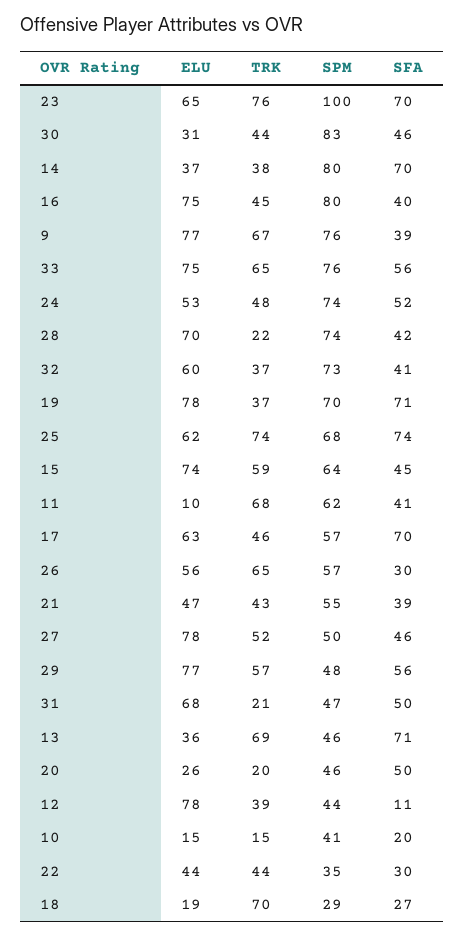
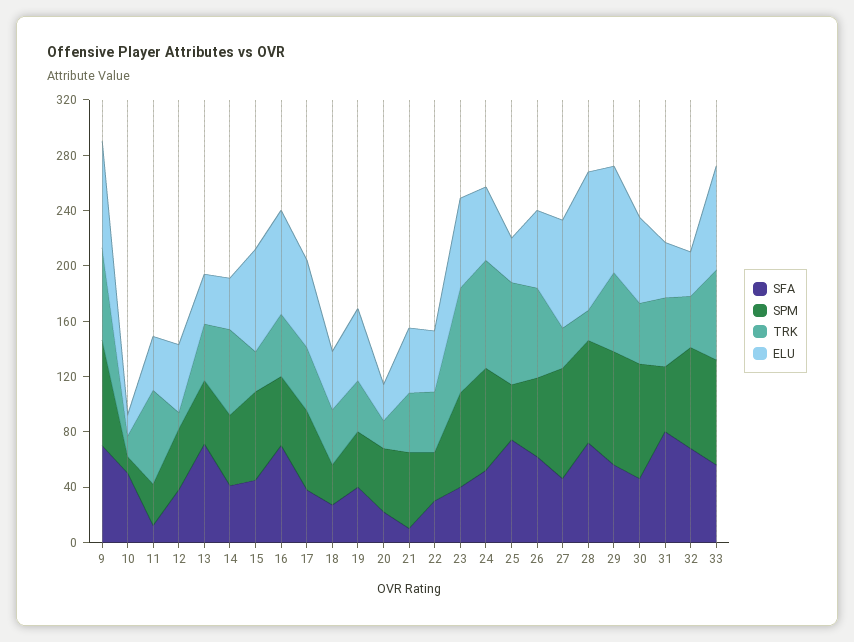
  {
    "ELU": {
      "23": 65,
-     "30": 31,
+     "30": 60,
      "14": 37,
      "16": 75,
      "9": 77,
      "33": 75,
      "24": 53,
-     "28": 70,
+     "28": 100,
-     "32": 60,
+     "32": 30,
-     "19": 78,
+     "19": 50,
-     "25": 62,
+     "25": 30,
      "15": 74,
-     "11": 10,
+     "11": 40,
      "17": 63,
      "26": 56,
      "21": 47,
      "27": 78,
      "29": 77,
-     "31": 68,
+     "31": 40,
      "13": 36,
      "20": 26,
-     "12": 78,
+     "12": 50,
      "10": 15,
      "22": 44,
-     "18": 19
+     "18": 40
    },
    "TRK": {
      "23": 76,
      "30": 44,
-     "14": 38,
+     "14": 60,
      "16": 45,
      "9": 67,
      "33": 65,
-     "24": 48,
+     "24": 80,
      "28": 22,
      "32": 37,
      "19": 37,
      "25": 74,
-     "15": 59,
+     "15": 30,
      "11": 68,
      "17": 46,
      "26": 65,
      "21": 43,
-     "27": 52,
+     "27": 30,
      "29": 57,
-     "31": 21,
+     "31": 50,
-     "13": 69,
+     "13": 40,
      "20": 20,
-     "12": 39,
+     "12": 10,
      "10": 15,
      "22": 44,
-     "18": 70
+     "18": 40
    },
    "SPM": {
-     "23": 100,
+     "23": 70,
      "30": 83,
-     "14": 80,
+     "14": 50,
-     "16": 80,
+     "16": 50,
      "9": 76,
      "33": 76,
      "24": 74,
      "28": 74,
      "32": 73,
-     "19": 70,
+     "19": 40,
-     "25": 68,
+     "25": 40,
      "15": 64,
-     "11": 62,
+     "11": 30,
      "17": 57,
      "26": 57,
      "21": 55,
-     "27": 50,
+     "27": 80,
-     "29": 48,
+     "29": 80,
      "31": 47,
      "13": 46,
      "20": 46,
      "12": 44,
-     "10": 41,
+     "10": 10,
      "22": 35,
      "18": 29
    },
    "SFA": {
-     "23": 70,
+     "23": 40,
      "30": 46,
-     "14": 70,
+     "14": 40,
-     "16": 40,
+     "16": 70,
-     "9": 39,
+     "9": 70,
      "33": 56,
      "24": 52,
-     "28": 42,
+     "28": 70,
-     "32": 41,
+     "32": 70,
-     "19": 71,
+     "19": 40,
      "25": 74,
      "15": 45,
-     "11": 41,
+     "11": 10,
-     "17": 70,
+     "17": 40,
-     "26": 30,
+     "26": 60,
-     "21": 39,
+     "21": 10,
      "27": 46,
      "29": 56,
-     "31": 50,
+     "31": 80,
      "13": 71,
-     "20": 50,
+     "20": 20,
-     "12": 11,
+     "12": 40,
-     "10": 20,
+     "10": 50,
      "22": 30,
      "18": 27
    }
  }

